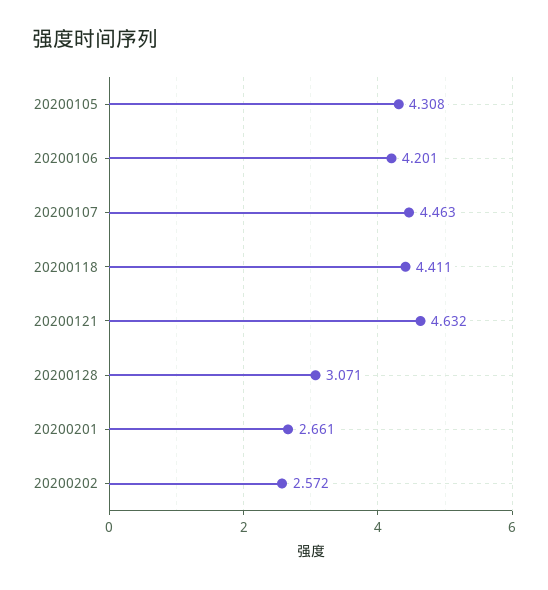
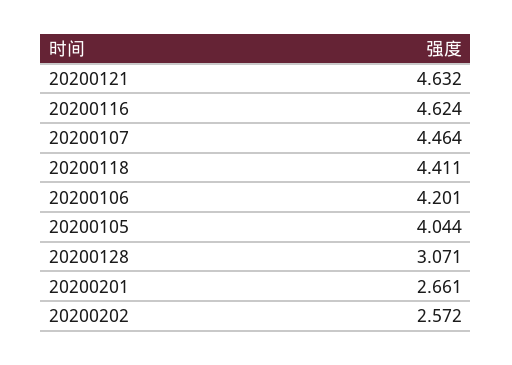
  {
-   "20200105": 4.308,
+   "20200105": 4.044,
    "20200106": 4.201,
-   "20200107": 4.463,
+   "20200107": 4.464,
    "20200118": 4.411,
    "20200121": 4.632,
    "20200128": 3.071,
    "20200201": 2.661,
-   "20200202": 2.572
+   "20200202": 2.572,
+   "20200116": 4.624
  }

